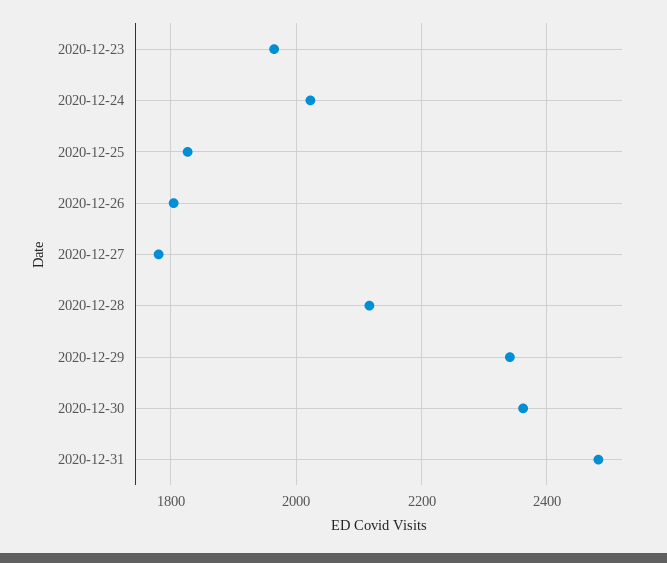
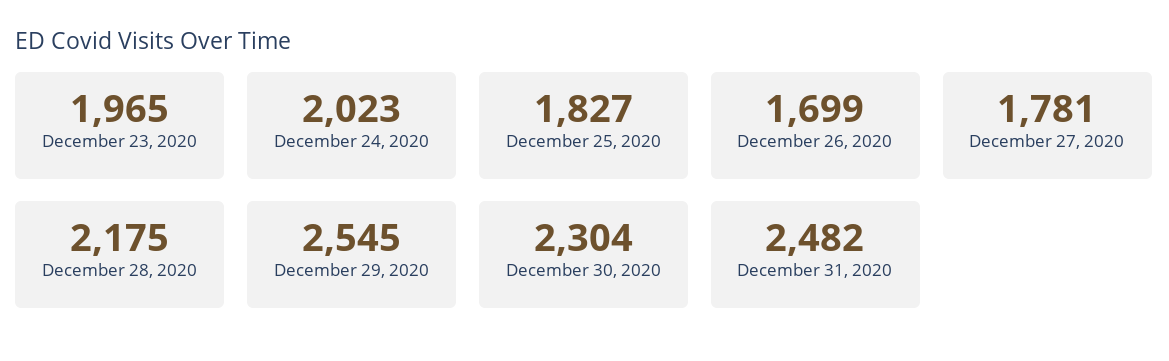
  {
    "2020-12-23": 1965,
    "2020-12-24": 2023,
    "2020-12-25": 1827,
-   "2020-12-26": 1800,
+   "2020-12-26": 1699,
    "2020-12-27": 1781,
-   "2020-12-28": 2120,
+   "2020-12-28": 2175,
-   "2020-12-29": 2340,
+   "2020-12-29": 2545,
-   "2020-12-30": 2360,
+   "2020-12-30": 2304,
    "2020-12-31": 2482
  }

